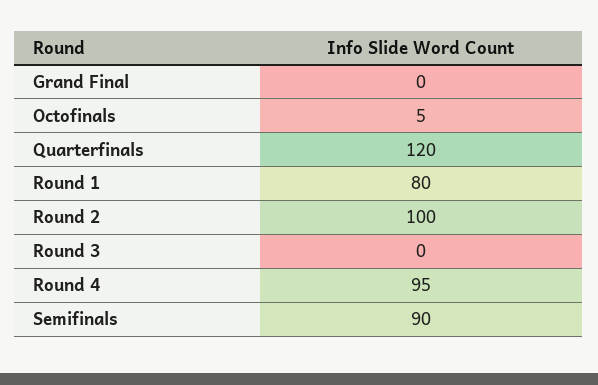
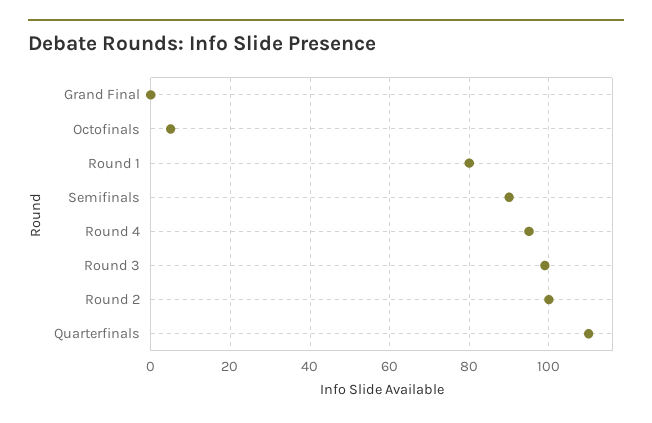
  {
    "Grand Final": 0,
    "Octofinals": 5,
-   "Quarterfinals": 120,
+   "Quarterfinals": 110,
    "Round 1": 80,
    "Round 2": 100,
-   "Round 3": 0,
+   "Round 3": 100,
    "Round 4": 95,
    "Semifinals": 90
  }

